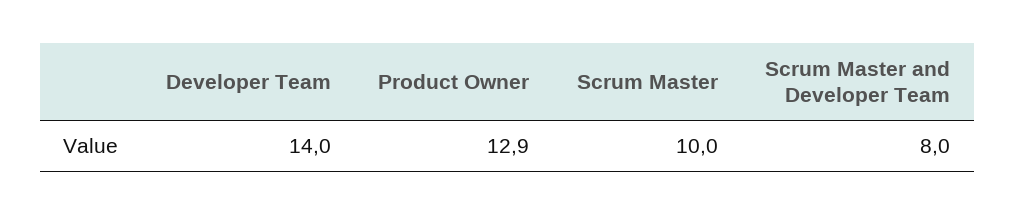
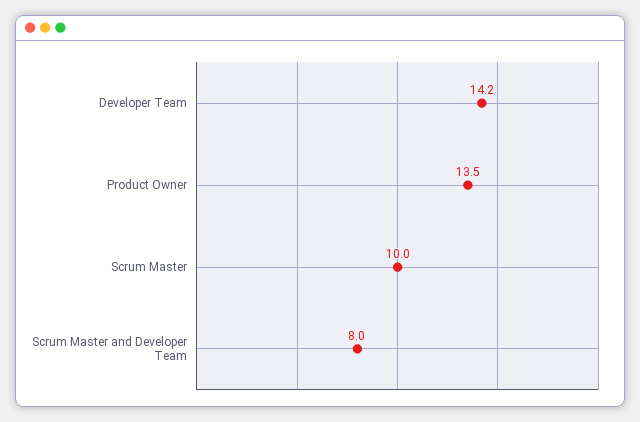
  {
-   "Developer Team": 14,
+   "Developer Team": 14.2,
-   "Product Owner": 12.9,
+   "Product Owner": 13.5,
    "Scrum Master": 10,
    "Scrum Master and Developer Team": 8
  }

